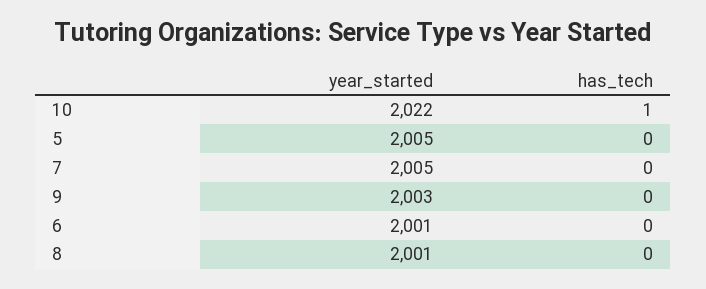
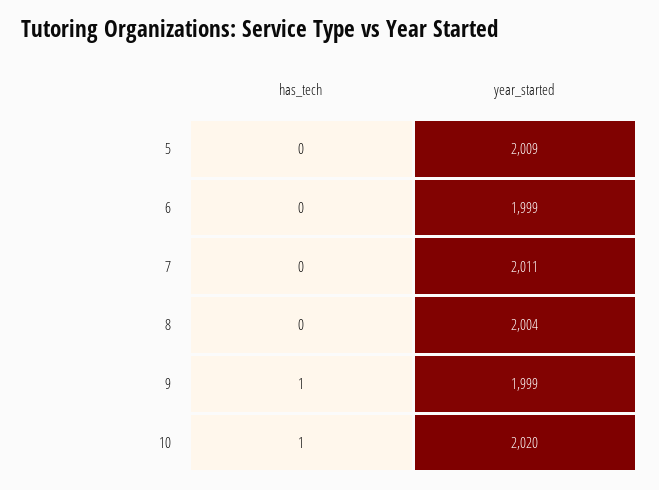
  {
    "year_started": {
-     "10": 2022,
+     "10": 2020,
-     "5": 2005,
+     "5": 2009,
-     "7": 2005,
+     "7": 2011,
-     "9": 2003,
+     "9": 1999,
-     "6": 2001,
+     "6": 1999,
-     "8": 2001
+     "8": 2004
    },
    "has_tech": {
      "10": 1,
      "5": 0,
      "7": 0,
-     "9": 0,
+     "9": 1,
      "6": 0,
      "8": 0
    }
  }

